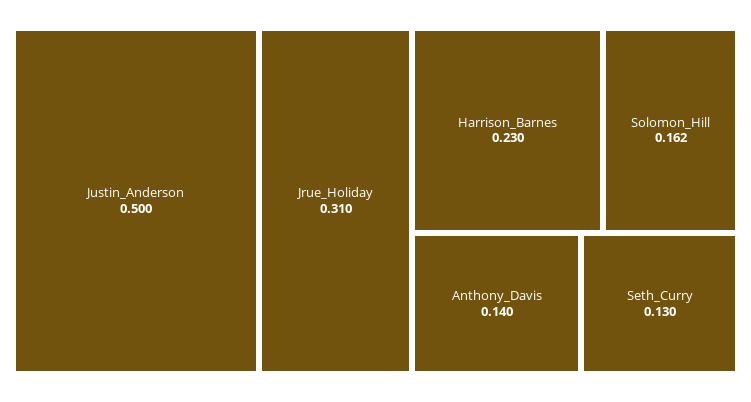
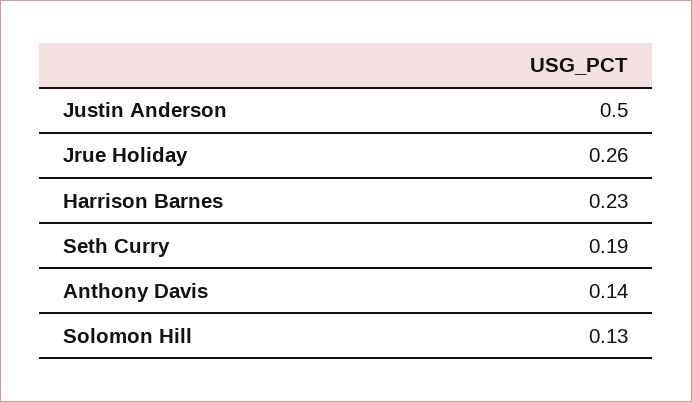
  {
    "Justin_Anderson": 0.5,
-   "Jrue_Holiday": 0.31,
+   "Jrue_Holiday": 0.26,
    "Harrison_Barnes": 0.23,
-   "Solomon_Hill": 0.162,
+   "Solomon_Hill": 0.13,
    "Anthony_Davis": 0.14,
-   "Seth_Curry": 0.13
+   "Seth_Curry": 0.19
  }

